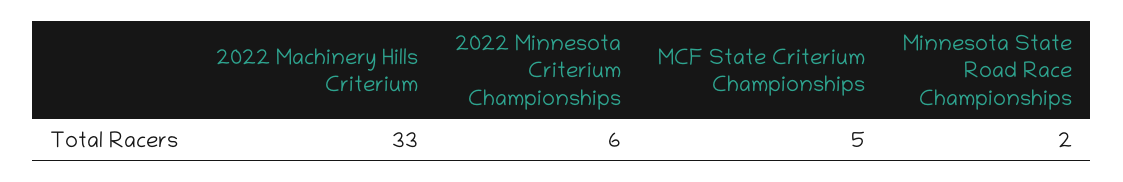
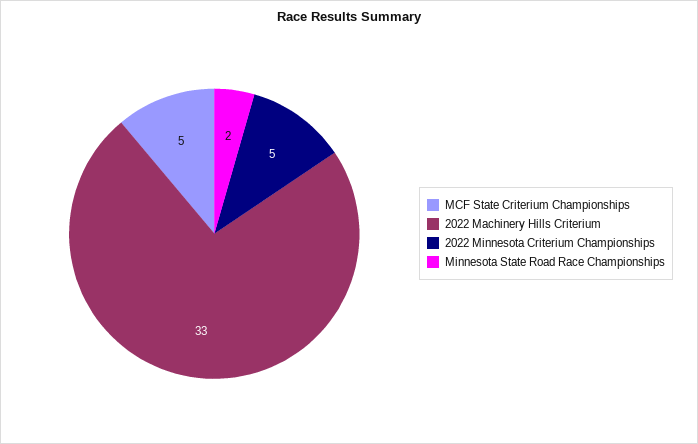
  {
    "2022 Machinery Hills Criterium": 33,
-   "2022 Minnesota Criterium Championships": 6,
+   "2022 Minnesota Criterium Championships": 5,
    "MCF State Criterium Championships": 5,
    "Minnesota State Road Race Championships": 2
  }

